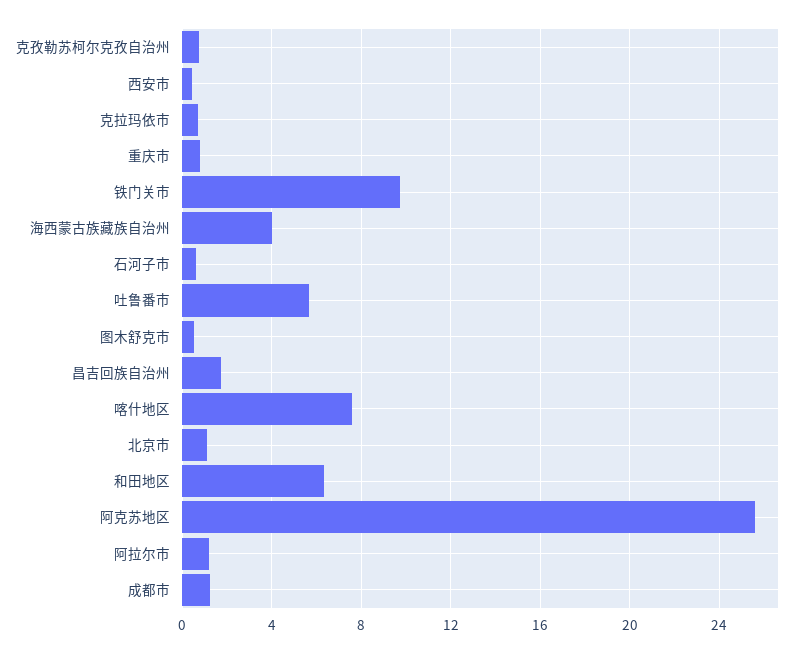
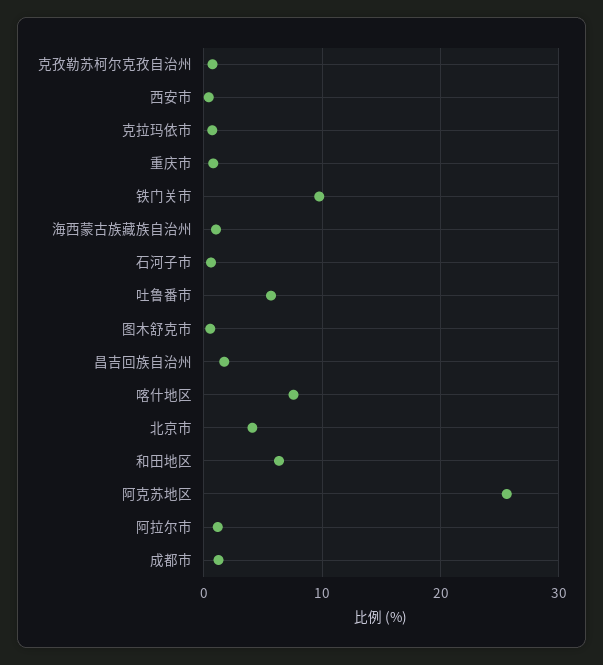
  {
    "克孜勒苏柯尔克孜自治州": 0.5,
    "西安市": 0.5,
    "克拉玛依市": 0.5,
    "重庆市": 1,
    "铁门关市": 10,
-   "海西蒙古族藏族自治州": 4,
+   "海西蒙古族藏族自治州": 1,
    "石河子市": 0.5,
    "吐鲁番市": 5.5,
    "图木舒克市": 0.5,
    "昌吉回族自治州": 1.5,
    "喀什地区": 7.5,
-   "北京市": 1,
+   "北京市": 4,
    "和田地区": 6.5,
    "阿克苏地区": 25.5,
    "阿拉尔市": 1,
    "成都市": 1.5
  }

